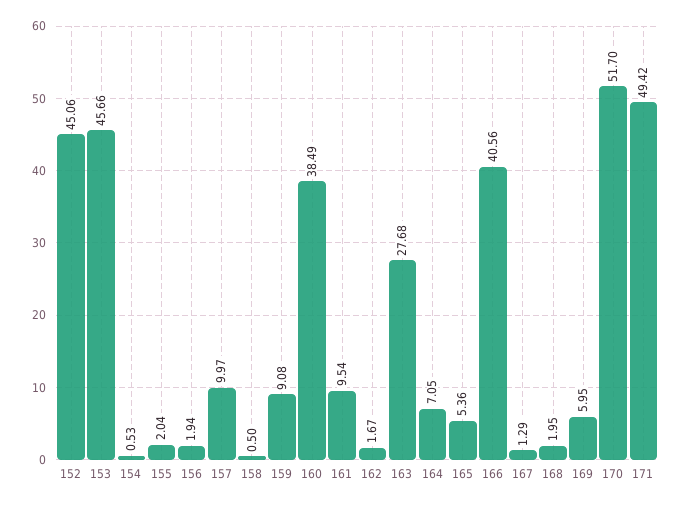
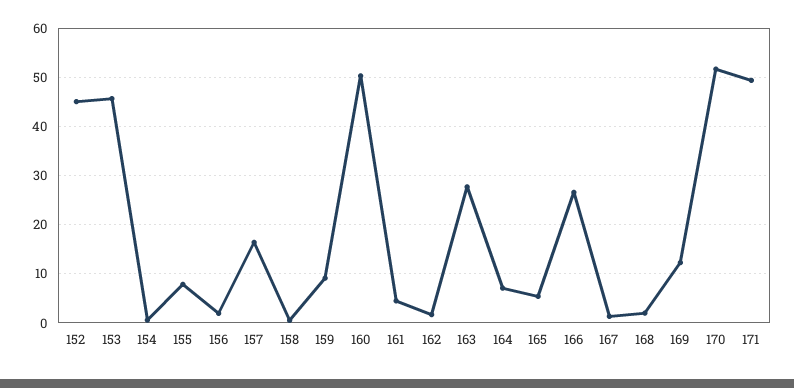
  {
    "152": 45.06,
    "153": 45.66,
    "154": 0.53,
-   "155": 2.04,
+   "155": 8,
    "156": 1.94,
-   "157": 9.97,
+   "157": 16,
    "158": 0.5,
    "159": 9.08,
-   "160": 38.49,
+   "160": 50,
-   "161": 9.54,
+   "161": 4,
    "162": 1.67,
    "163": 27.68,
    "164": 7.05,
    "165": 5.36,
-   "166": 40.56,
+   "166": 26,
    "167": 1.29,
    "168": 1.95,
-   "169": 5.95,
+   "169": 12,
    "170": 51.7,
    "171": 49.42
  }

